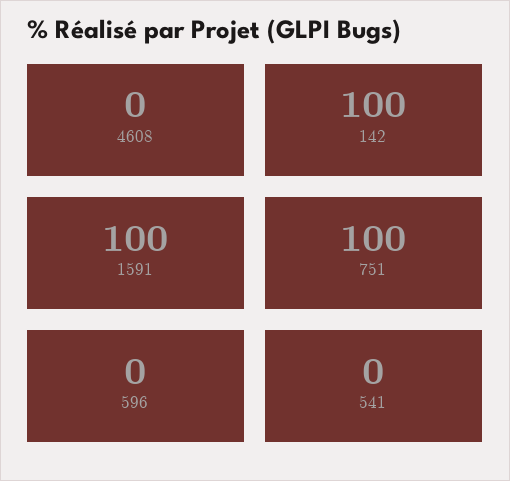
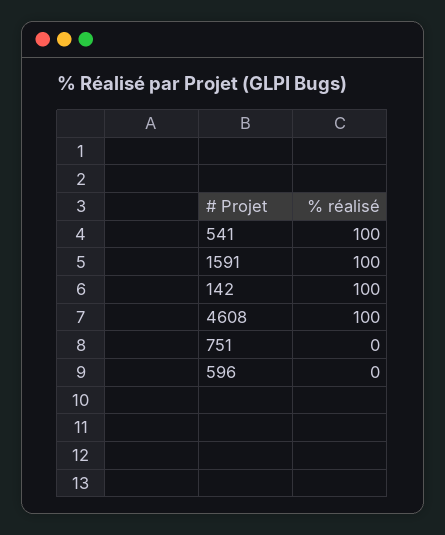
  {
-   "4608": 0,
+   "4608": 100,
    "142": 100,
    "1591": 100,
-   "751": 100,
+   "751": 0,
    "596": 0,
-   "541": 0
+   "541": 100
  }

